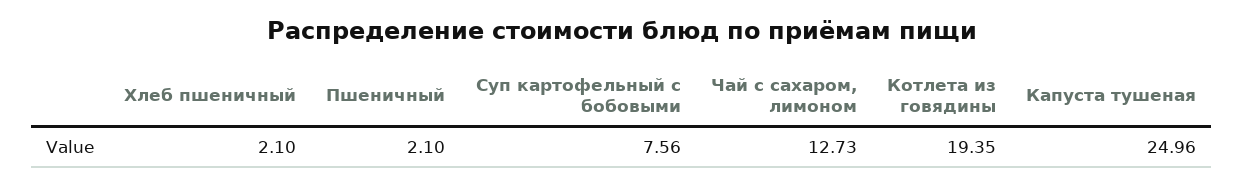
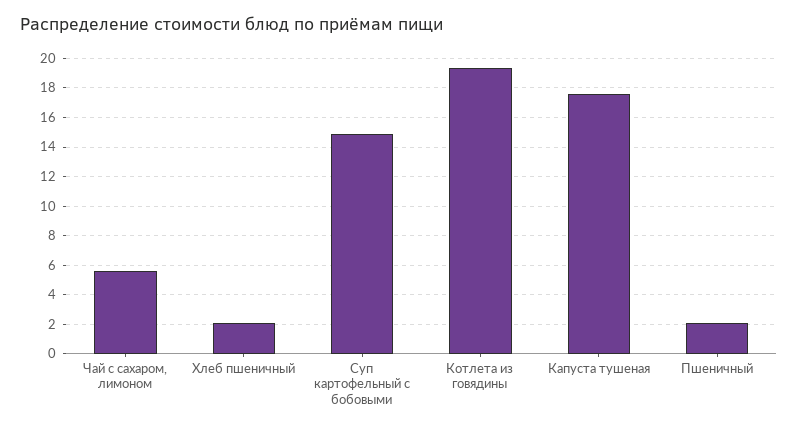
  {
    "Хлеб пшеничный": 2.1,
    "Пшеничный": 2.1,
-   "Суп картофельный с бобовыми": 7.56,
+   "Суп картофельный с бобовыми": 15,
-   "Чай с сахаром, лимоном": 12.73,
+   "Чай с сахаром, лимоном": 5.5,
    "Котлета из говядины": 19.35,
-   "Капуста тушеная": 24.96
+   "Капуста тушеная": 17.5
  }

